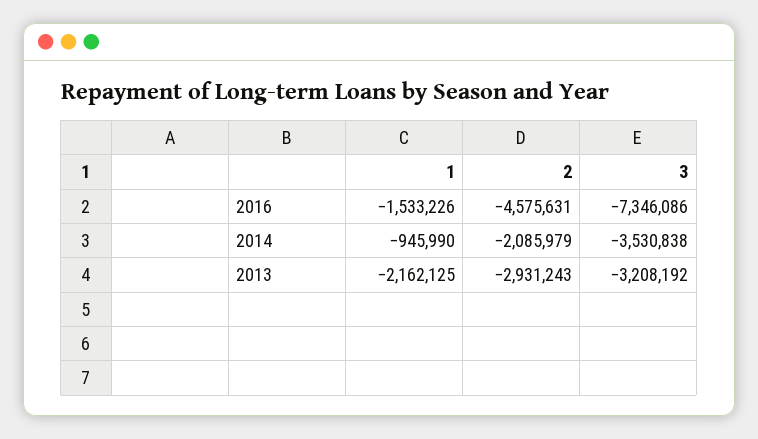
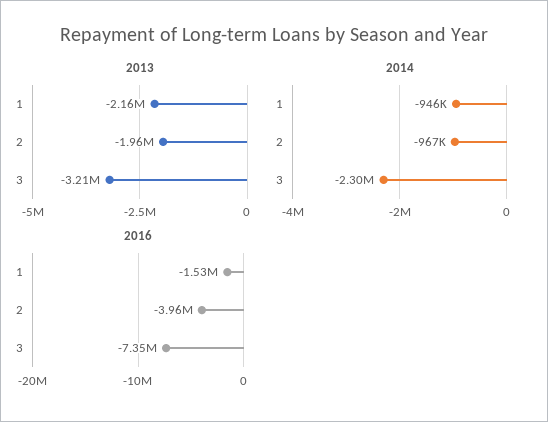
  {
    "2016": {
      "1": -1533226,
-     "2": -4575631,
+     "2": -3960000,
      "3": -7346086
    },
    "2014": {
      "1": -945990,
-     "2": -2085979,
+     "2": -967000,
-     "3": -3530838
+     "3": -2300000
    },
    "2013": {
      "1": -2162125,
-     "2": -2931243,
+     "2": -1960000,
      "3": -3208192
    }
  }

